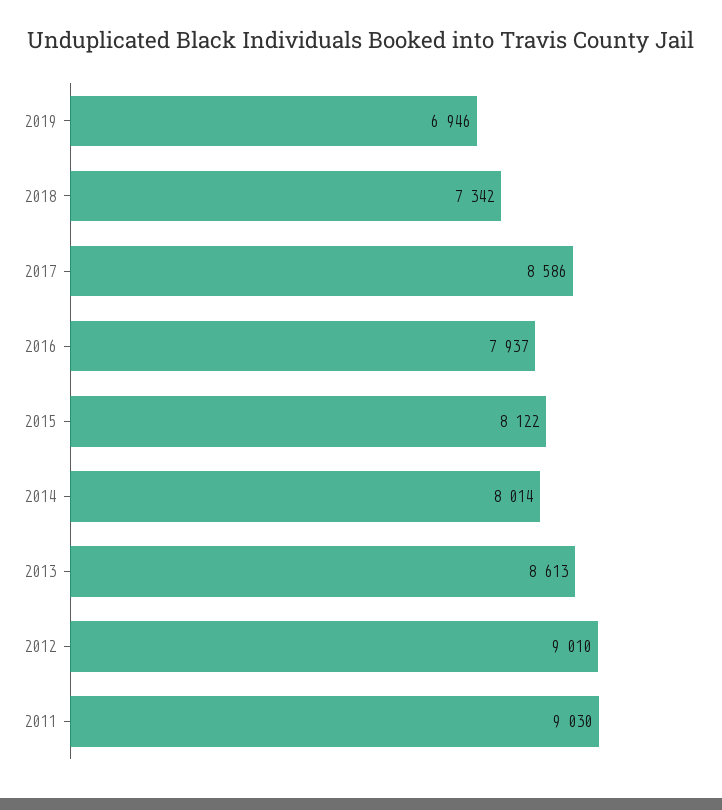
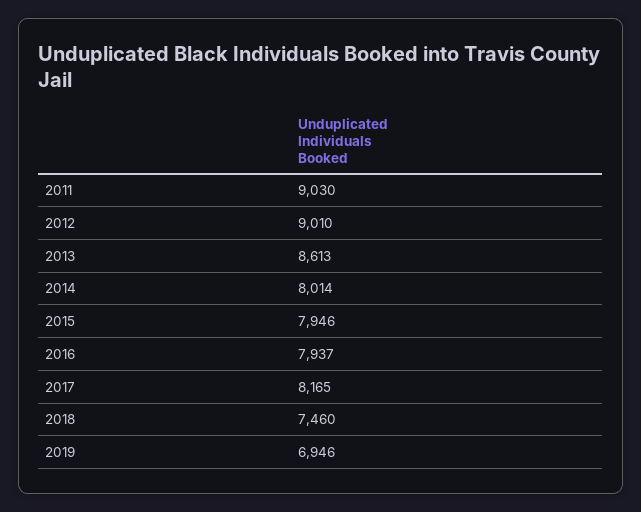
  {
    "2019": 6946,
-   "2018": 7342,
+   "2018": 7460,
-   "2017": 8586,
+   "2017": 8165,
    "2016": 7937,
-   "2015": 8122,
+   "2015": 7946,
    "2014": 8014,
    "2013": 8613,
    "2012": 9010,
    "2011": 9030
  }

